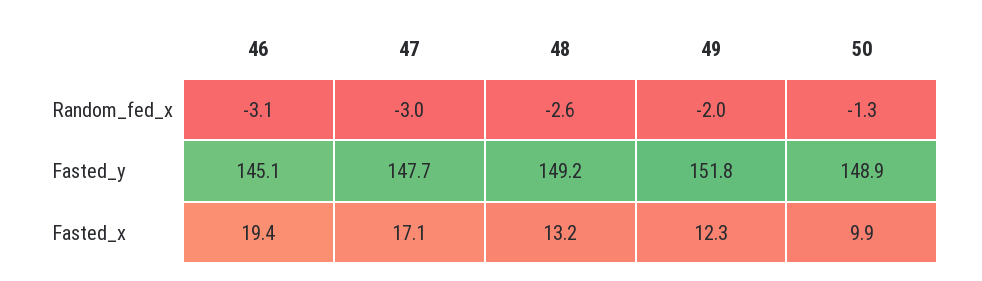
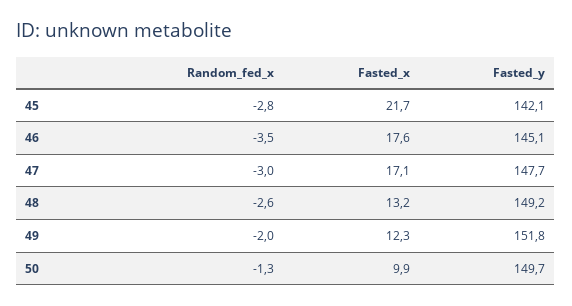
  {
    "46": {
-     "Random_fed_x": -3.1,
+     "Random_fed_x": -3.5,
      "Fasted_y": 145.1,
-     "Fasted_x": 19.4
+     "Fasted_x": 17.6
    },
    "47": {
      "Random_fed_x": -3,
      "Fasted_y": 147.7,
      "Fasted_x": 17.1
    },
    "48": {
      "Random_fed_x": -2.6,
      "Fasted_y": 149.2,
      "Fasted_x": 13.2
    },
    "49": {
      "Random_fed_x": -2,
      "Fasted_y": 151.8,
      "Fasted_x": 12.3
    },
    "50": {
      "Random_fed_x": -1.3,
-     "Fasted_y": 148.9,
+     "Fasted_y": 149.7,
      "Fasted_x": 9.9
-   }
+   },
+   "45": {
+     "Random_fed_x": -2.8,
+     "Fasted_x": 21.7,
+     "Fasted_y": 142.1
+   }
  }

